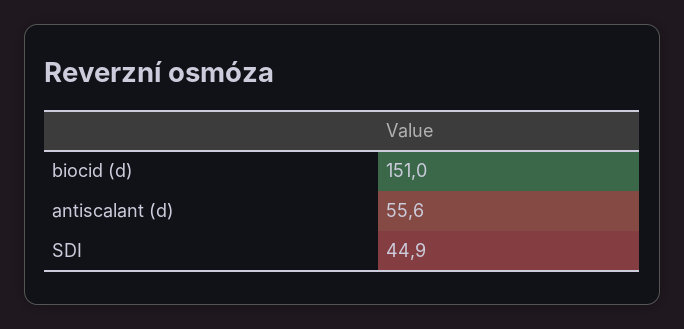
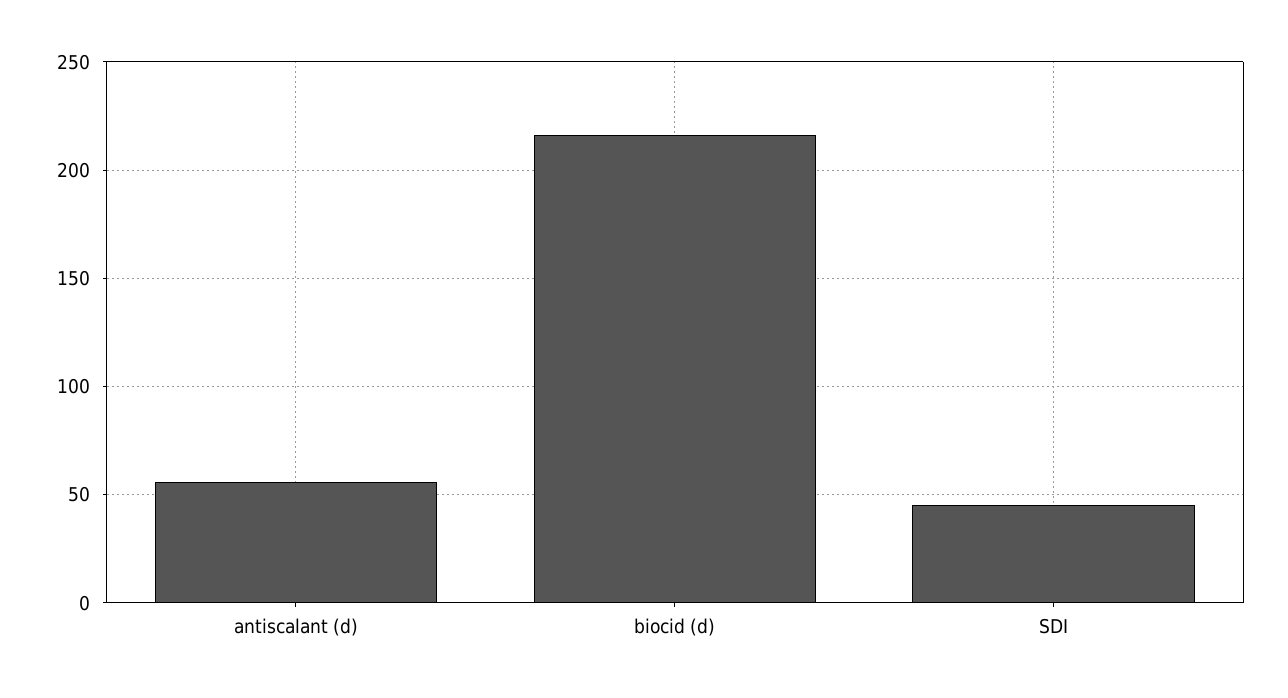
  {
-   "biocid (d)": 151,
+   "biocid (d)": 215,
    "antiscalant (d)": 55.6,
    "SDI": 44.9
  }

